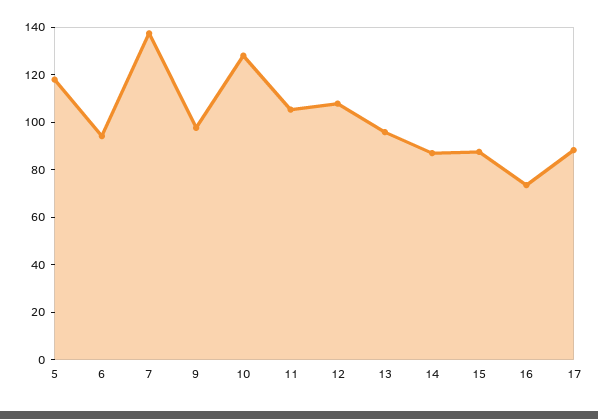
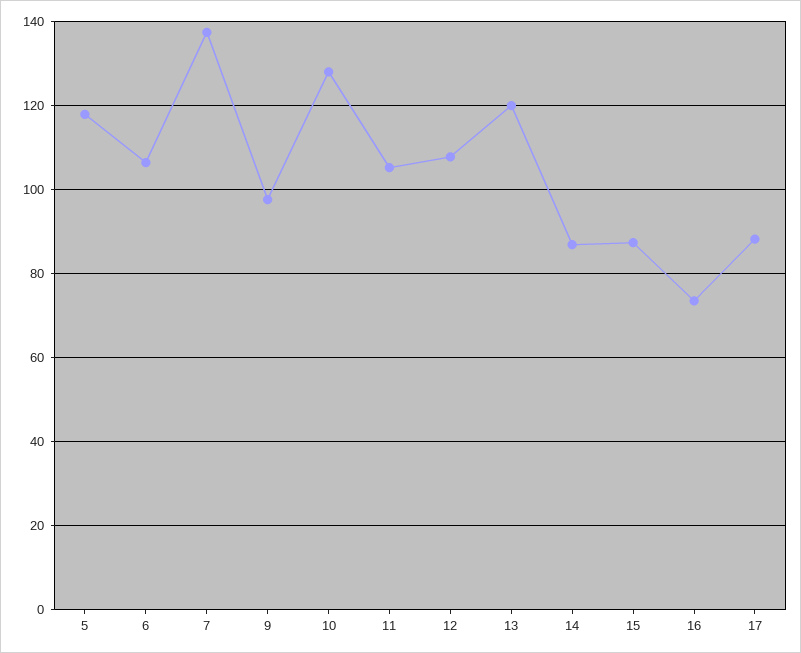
  {
    "5": 118,
-   "6": 95,
+   "6": 106,
    "7": 138,
    "9": 98,
    "10": 128,
    "11": 106,
    "12": 108,
-   "13": 95,
+   "13": 120,
    "14": 86,
    "15": 88,
    "16": 74,
    "17": 88
  }

